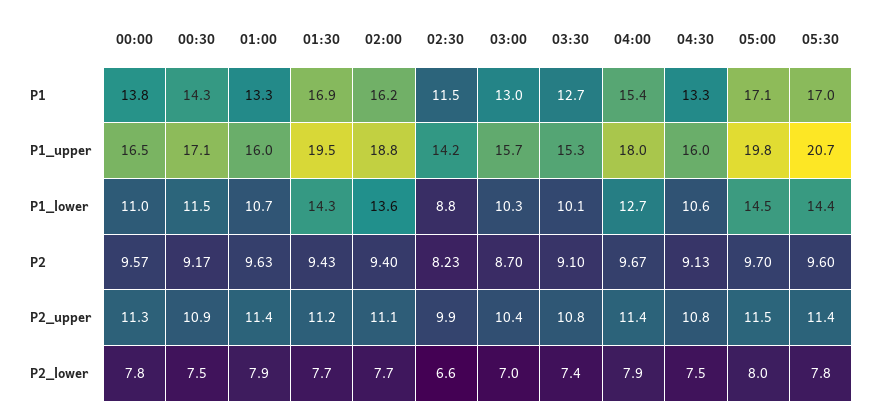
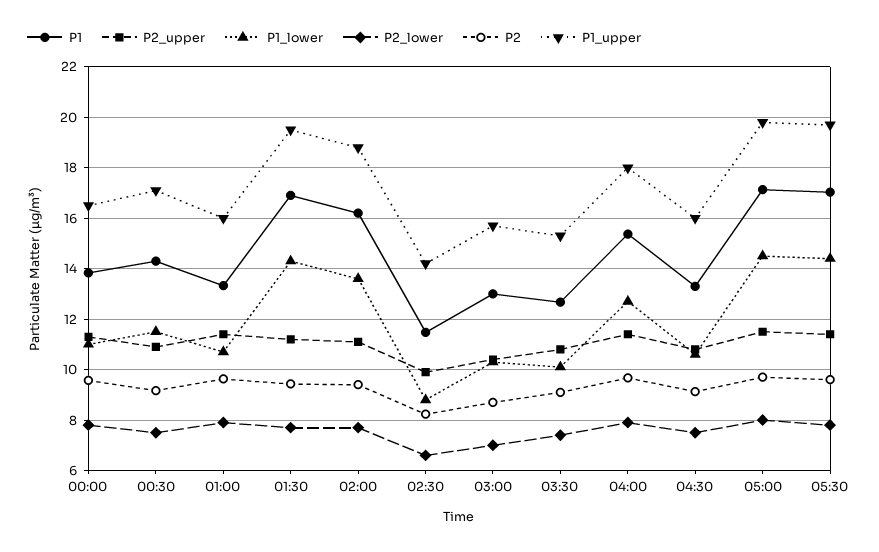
  {
    "P1": {
      "00:00": 13.8,
      "00:30": 14.3,
      "01:00": 13.3,
      "01:30": 16.9,
      "02:00": 16.2,
      "02:30": 11.5,
      "03:00": 13,
      "03:30": 12.7,
      "04:00": 15.4,
      "04:30": 13.3,
      "05:00": 17.1,
      "05:30": 17
    },
    "P1_upper": {
      "00:00": 16.5,
      "00:30": 17.1,
      "01:00": 16,
      "01:30": 19.5,
      "02:00": 18.8,
      "02:30": 14.2,
      "03:00": 15.7,
      "03:30": 15.3,
      "04:00": 18,
      "04:30": 16,
      "05:00": 19.8,
-     "05:30": 20.7
+     "05:30": 19.75
    },
    "P1_lower": {
      "00:00": 11,
      "00:30": 11.5,
      "01:00": 10.7,
      "01:30": 14.3,
      "02:00": 13.6,
      "02:30": 8.8,
      "03:00": 10.3,
      "03:30": 10.1,
      "04:00": 12.7,
      "04:30": 10.6,
      "05:00": 14.5,
      "05:30": 14.4
    },
    "P2": {
      "00:00": 9.57,
      "00:30": 9.17,
      "01:00": 9.63,
      "01:30": 9.43,
      "02:00": 9.4,
      "02:30": 8.23,
      "03:00": 8.7,
      "03:30": 9.1,
      "04:00": 9.67,
      "04:30": 9.13,
      "05:00": 9.7,
      "05:30": 9.6
    },
    "P2_upper": {
      "00:00": 11.3,
      "00:30": 10.9,
      "01:00": 11.4,
      "01:30": 11.2,
      "02:00": 11.1,
      "02:30": 9.9,
      "03:00": 10.4,
      "03:30": 10.8,
      "04:00": 11.4,
      "04:30": 10.8,
      "05:00": 11.5,
      "05:30": 11.4
    },
    "P2_lower": {
      "00:00": 7.8,
      "00:30": 7.5,
      "01:00": 7.9,
      "01:30": 7.7,
      "02:00": 7.7,
      "02:30": 6.6,
      "03:00": 7,
      "03:30": 7.4,
      "04:00": 7.9,
      "04:30": 7.5,
      "05:00": 8,
      "05:30": 7.8
    }
  }

